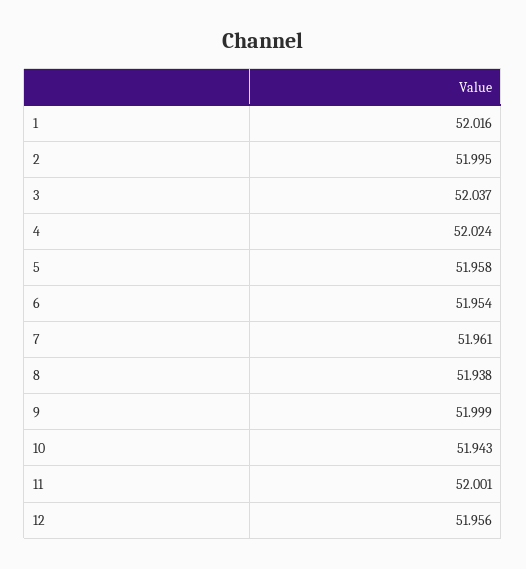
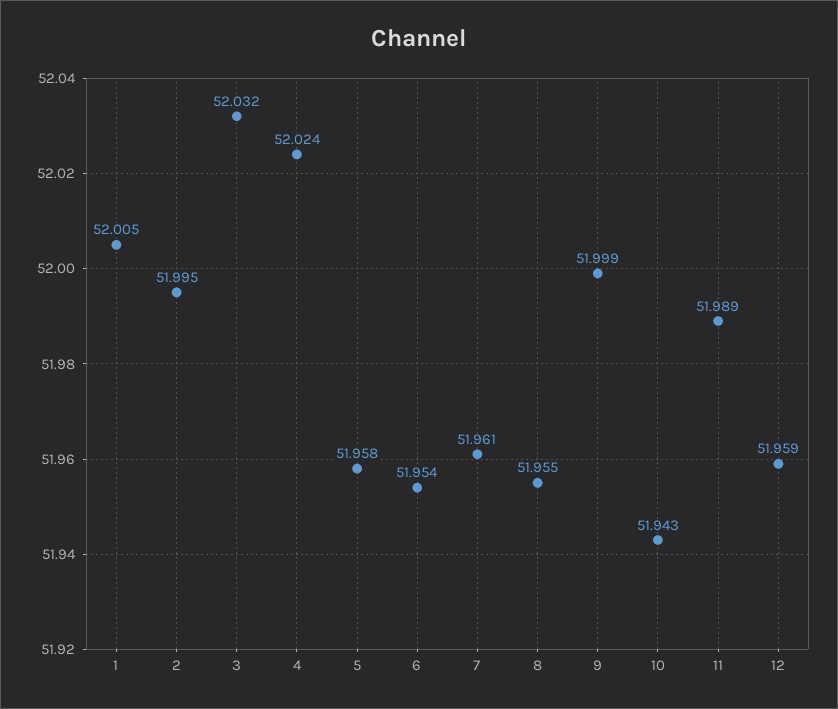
  {
-   "1": 52.016,
+   "1": 52.005,
    "2": 51.995,
-   "3": 52.037,
+   "3": 52.032,
    "4": 52.024,
    "5": 51.958,
    "6": 51.954,
    "7": 51.961,
-   "8": 51.938,
+   "8": 51.955,
    "9": 51.999,
    "10": 51.943,
-   "11": 52.001,
+   "11": 51.989,
-   "12": 51.956
+   "12": 51.959
  }

